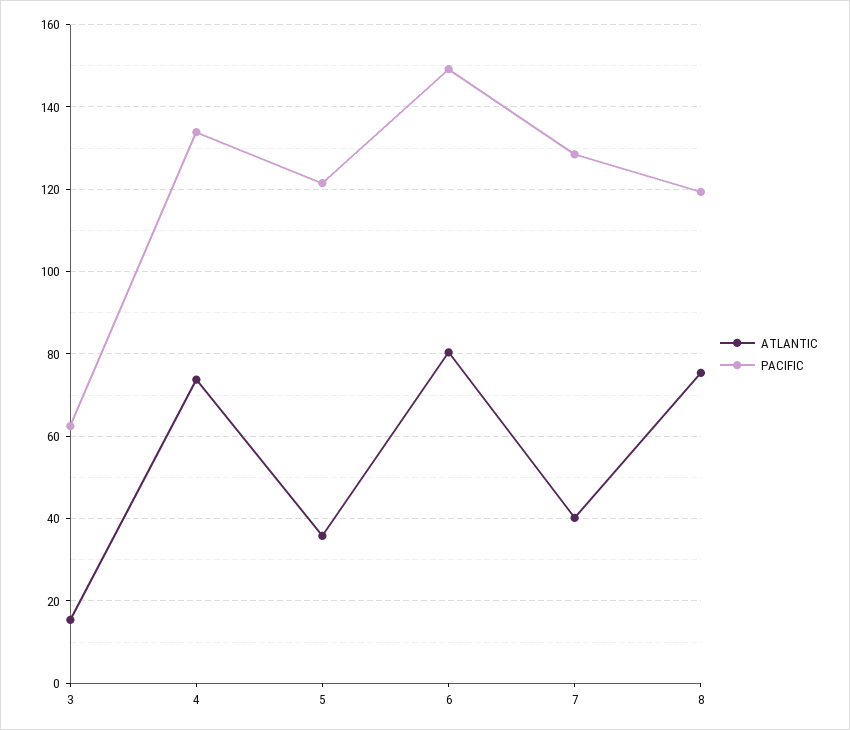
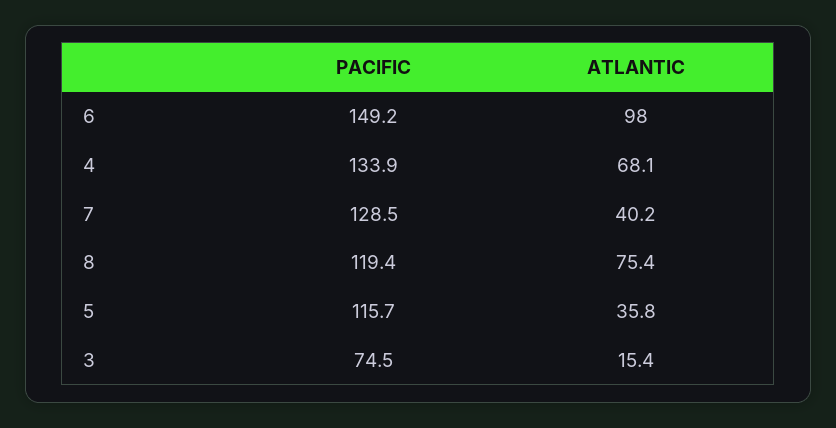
  {
    "ATLANTIC": {
      "3": 15.4,
-     "4": 74,
+     "4": 68.1,
      "5": 35.8,
-     "6": 80,
+     "6": 98,
      "7": 40.2,
      "8": 75.4
    },
    "PACIFIC": {
-     "3": 62,
+     "3": 74.5,
      "4": 133.9,
-     "5": 122,
+     "5": 115.7,
      "6": 149.2,
      "7": 128.5,
      "8": 119.4
    }
  }

